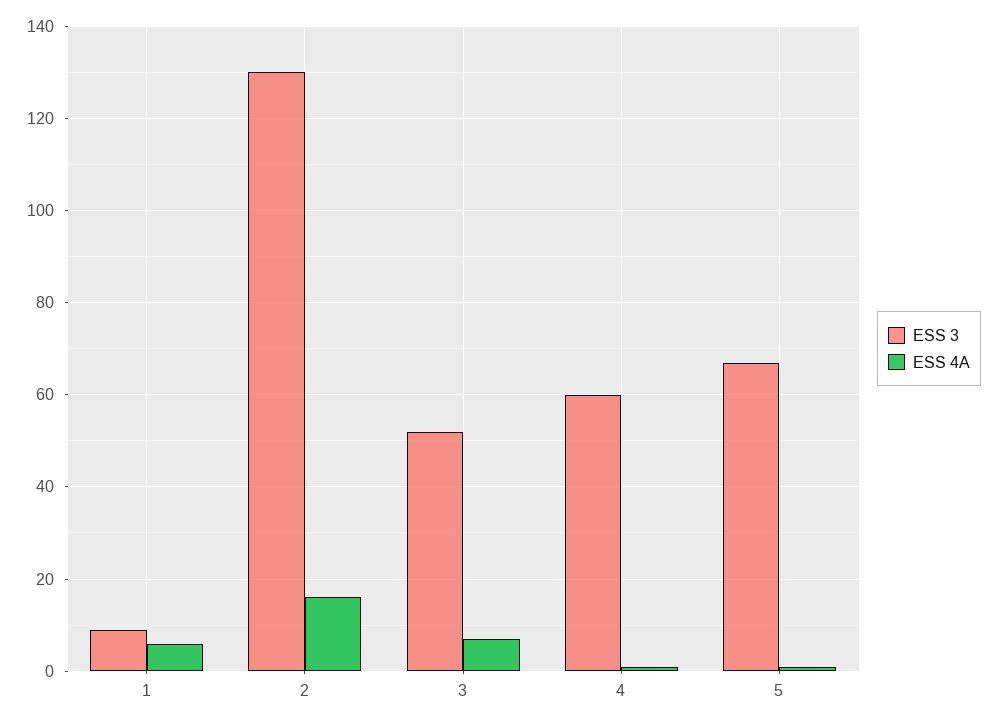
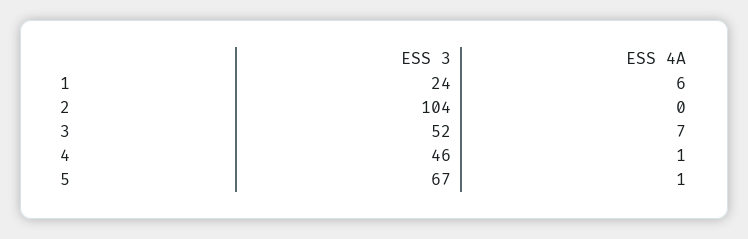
  {
    "ESS 3": {
-     "1": 10,
+     "1": 24,
-     "2": 130,
+     "2": 104,
      "3": 52,
-     "4": 60,
+     "4": 46,
      "5": 67
    },
    "ESS 4A": {
      "1": 6,
-     "2": 15,
+     "2": 0,
      "3": 7,
      "4": 1,
      "5": 1
    }
  }

